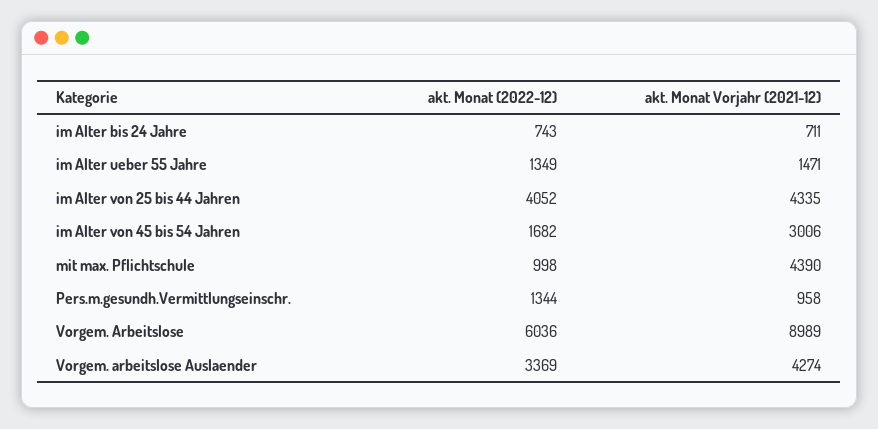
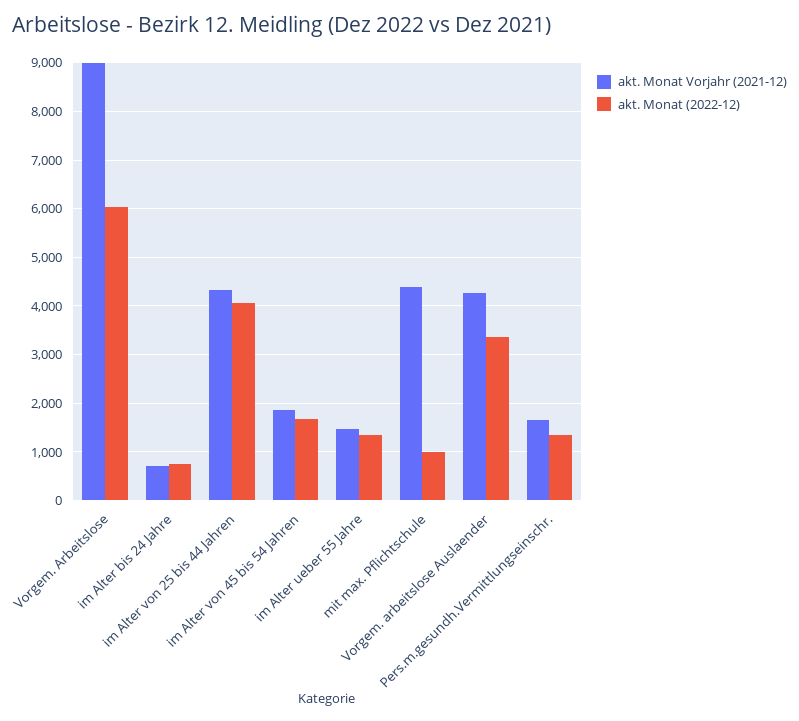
  {
    "akt. Monat (2022-12)": {
      "im Alter bis 24 Jahre": 743,
      "im Alter ueber 55 Jahre": 1349,
      "im Alter von 25 bis 44 Jahren": 4052,
      "im Alter von 45 bis 54 Jahren": 1682,
      "mit max. Pflichtschule": 998,
      "Pers.m.gesundh.Vermittlungseinschr.": 1344,
      "Vorgem. Arbeitslose": 6036,
      "Vorgem. arbeitslose Auslaender": 3369
    },
    "akt. Monat Vorjahr (2021-12)": {
      "im Alter bis 24 Jahre": 711,
      "im Alter ueber 55 Jahre": 1471,
      "im Alter von 25 bis 44 Jahren": 4335,
-     "im Alter von 45 bis 54 Jahren": 3006,
+     "im Alter von 45 bis 54 Jahren": 1800,
      "mit max. Pflichtschule": 4390,
-     "Pers.m.gesundh.Vermittlungseinschr.": 958,
+     "Pers.m.gesundh.Vermittlungseinschr.": 1600,
      "Vorgem. Arbeitslose": 8989,
      "Vorgem. arbeitslose Auslaender": 4274
    }
  }

